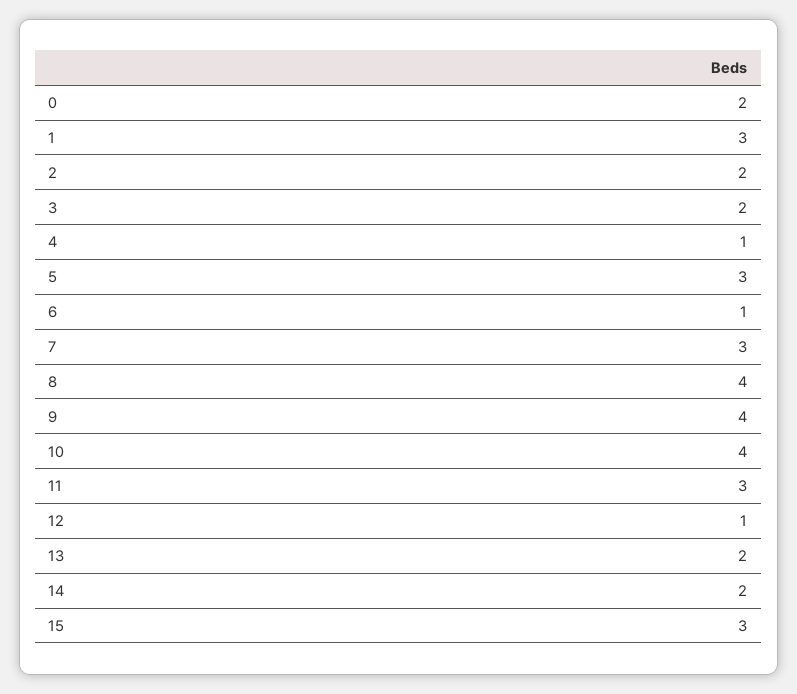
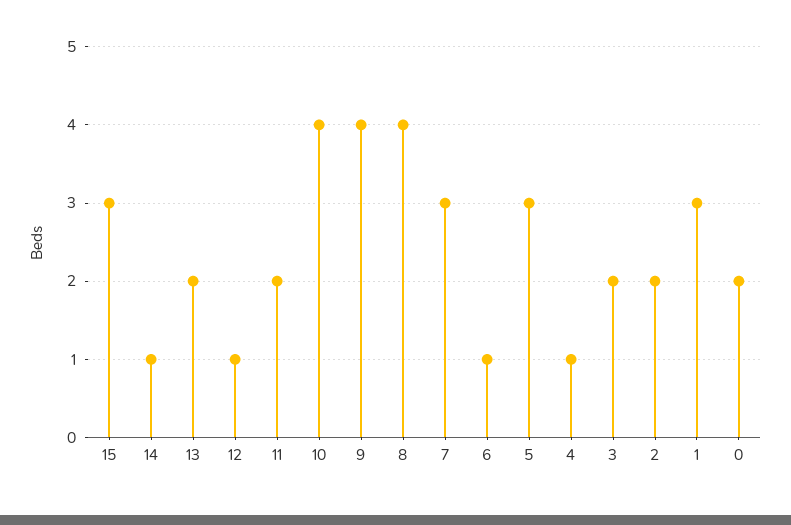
  {
    "0": 2,
    "1": 3,
    "2": 2,
    "3": 2,
    "4": 1,
    "5": 3,
    "6": 1,
    "7": 3,
    "8": 4,
    "9": 4,
    "10": 4,
-   "11": 3,
+   "11": 2,
    "12": 1,
    "13": 2,
-   "14": 2,
+   "14": 1,
    "15": 3
  }

